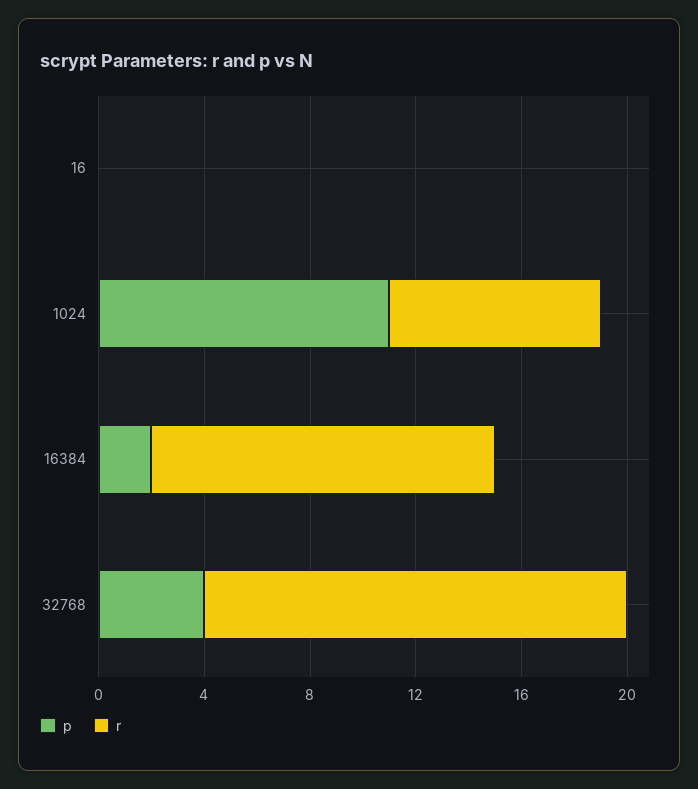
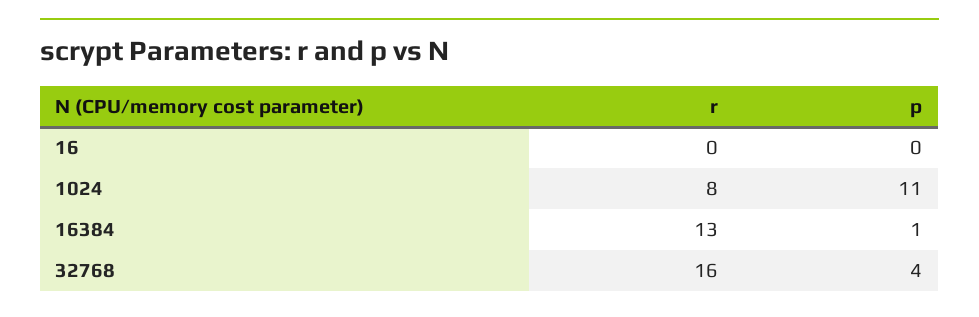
  {
    "p": {
      "16": 0,
      "1024": 11,
-     "16384": 2,
+     "16384": 1,
      "32768": 4
    },
    "r": {
      "16": 0,
      "1024": 8,
      "16384": 13,
      "32768": 16
    }
  }

